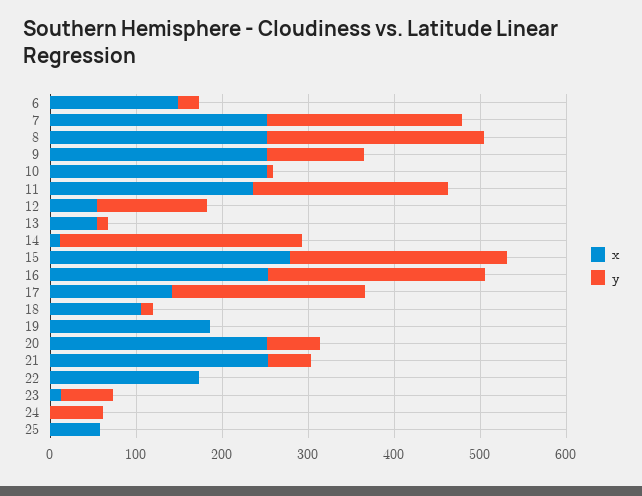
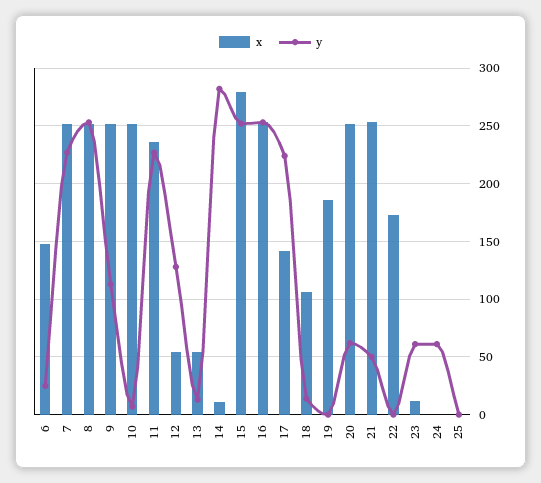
  {
    "x": {
      "6": 150,
      "7": 250,
      "8": 250,
      "9": 250,
      "10": 250,
      "11": 240,
      "12": 50,
      "13": 50,
      "14": 10,
      "15": 280,
      "16": 250,
      "17": 140,
      "18": 110,
      "19": 190,
      "20": 250,
      "21": 250,
      "22": 170,
      "23": 10,
      "24": 0,
-     "25": 60
+     "25": 0
    },
    "y": {
      "6": 30,
      "7": 230,
      "8": 250,
      "9": 110,
      "10": 10,
      "11": 230,
      "12": 130,
      "13": 10,
      "14": 280,
      "15": 250,
      "16": 250,
      "17": 220,
      "18": 10,
      "19": 0,
      "20": 60,
      "21": 50,
      "22": 0,
      "23": 60,
      "24": 60,
      "25": 0
    }
  }

